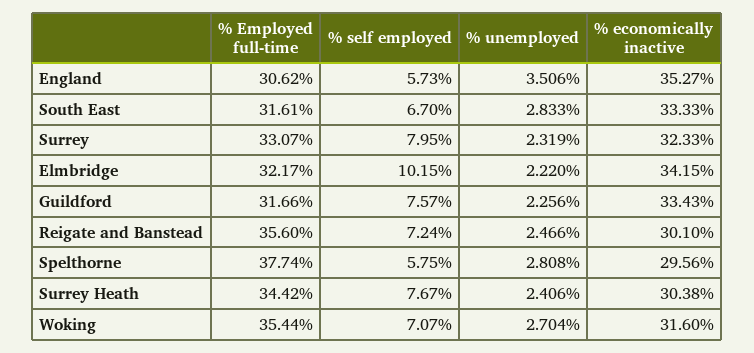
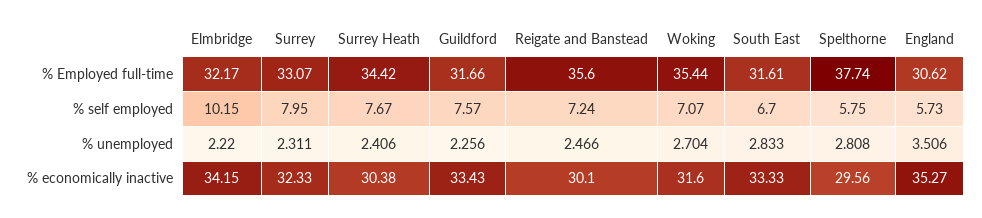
  {
    "% Employed full-time": {
      "England": 30.62,
      "South East": 31.61,
      "Surrey": 33.07,
      "Elmbridge": 32.17,
      "Guildford": 31.66,
      "Reigate and Banstead": 35.6,
      "Spelthorne": 37.74,
      "Surrey Heath": 34.42,
      "Woking": 35.44
    },
    "% self employed": {
      "England": 5.73,
      "South East": 6.7,
      "Surrey": 7.95,
      "Elmbridge": 10.15,
      "Guildford": 7.57,
      "Reigate and Banstead": 7.24,
      "Spelthorne": 5.75,
      "Surrey Heath": 7.67,
      "Woking": 7.07
    },
    "% unemployed": {
      "England": 3.506,
      "South East": 2.833,
-     "Surrey": 2.319,
+     "Surrey": 2.311,
      "Elmbridge": 2.22,
      "Guildford": 2.256,
      "Reigate and Banstead": 2.466,
      "Spelthorne": 2.808,
      "Surrey Heath": 2.406,
      "Woking": 2.704
    },
    "% economically inactive": {
      "England": 35.27,
      "South East": 33.33,
      "Surrey": 32.33,
      "Elmbridge": 34.15,
      "Guildford": 33.43,
      "Reigate and Banstead": 30.1,
      "Spelthorne": 29.56,
      "Surrey Heath": 30.38,
      "Woking": 31.6
    }
  }

